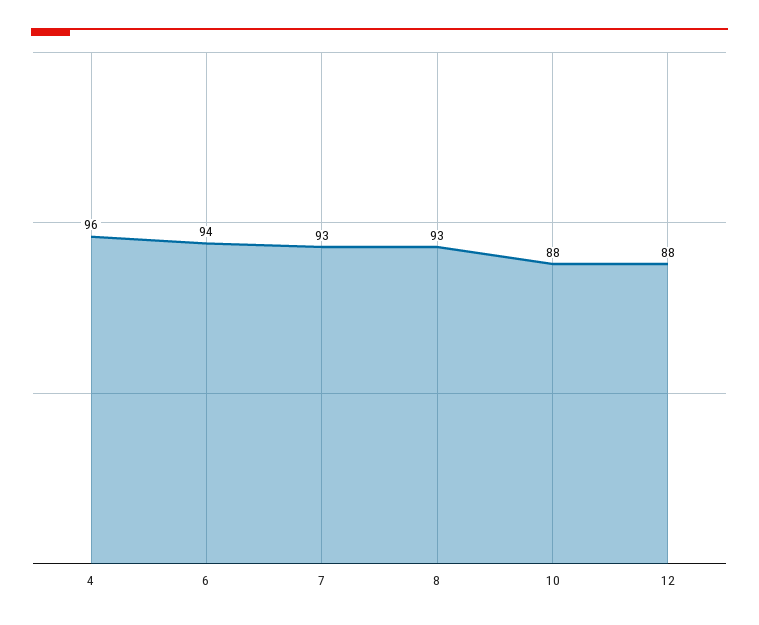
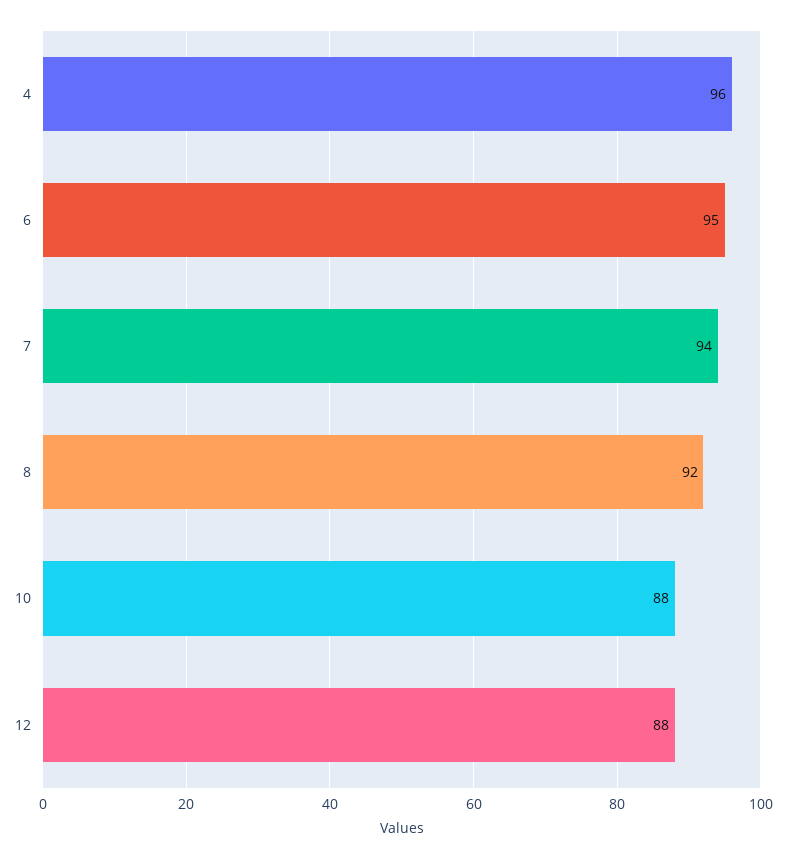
  {
    "4": 96,
-   "6": 94,
+   "6": 95,
-   "7": 93,
+   "7": 94,
-   "8": 93,
+   "8": 92,
    "10": 88,
    "12": 88
  }

